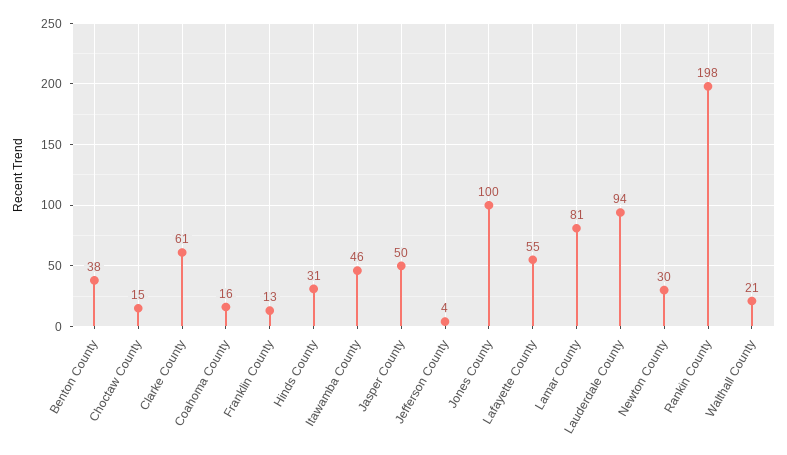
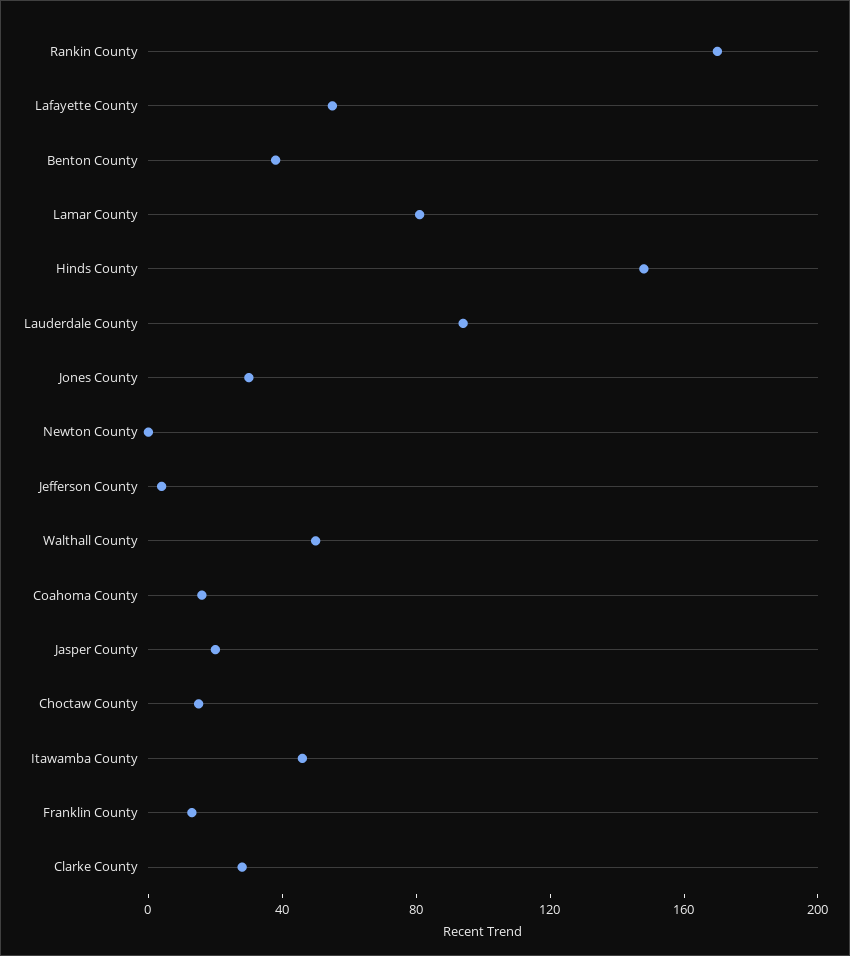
  {
    "Benton County": 38,
    "Choctaw County": 15,
-   "Clarke County": 61,
+   "Clarke County": 30,
    "Coahoma County": 16,
    "Franklin County": 13,
-   "Hinds County": 31,
+   "Hinds County": 150,
    "Itawamba County": 46,
-   "Jasper County": 50,
+   "Jasper County": 20,
    "Jefferson County": 4,
-   "Jones County": 100,
+   "Jones County": 30,
    "Lafayette County": 55,
    "Lamar County": 81,
    "Lauderdale County": 94,
-   "Newton County": 30,
+   "Newton County": 0,
-   "Rankin County": 198,
+   "Rankin County": 170,
-   "Walthall County": 21
+   "Walthall County": 50
  }

